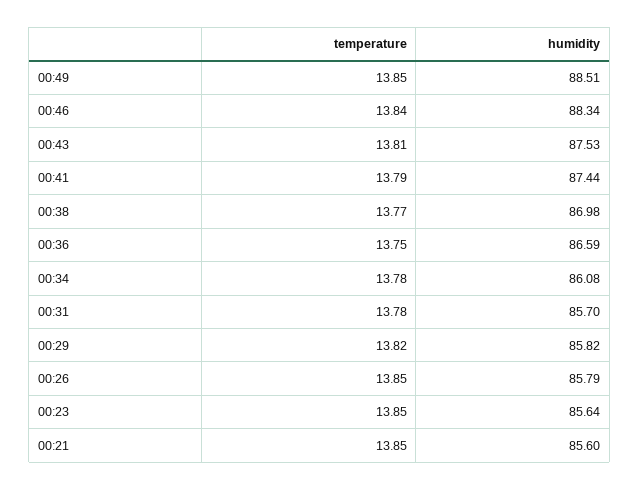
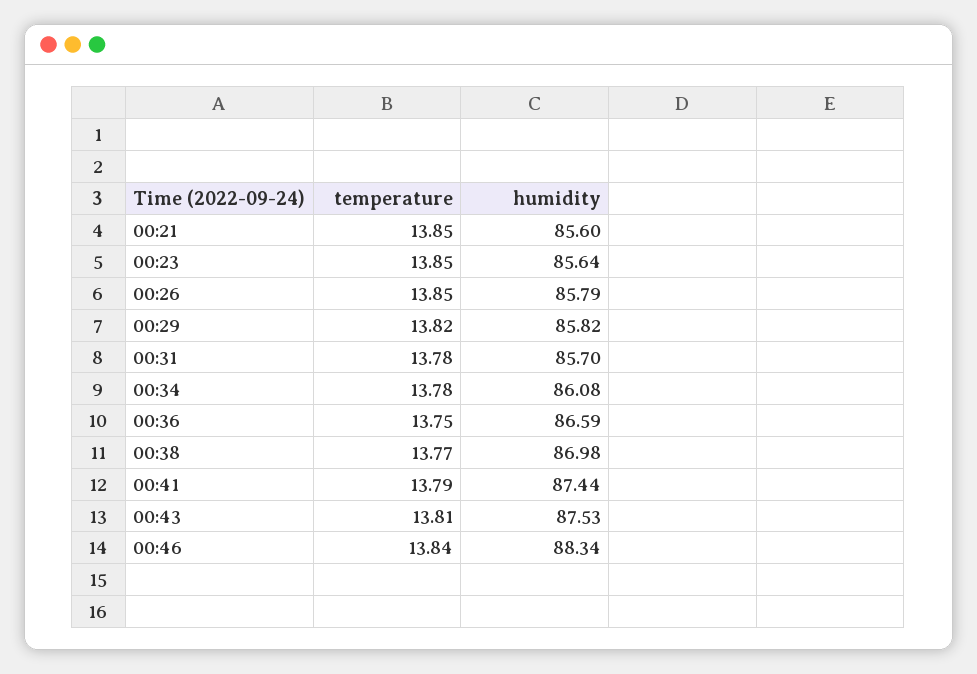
  {
    "temperature": {
-     "00:49": 13.85,
      "00:46": 13.84,
      "00:43": 13.81,
      "00:41": 13.79,
      "00:38": 13.77,
      "00:36": 13.75,
      "00:34": 13.78,
      "00:31": 13.78,
      "00:29": 13.82,
      "00:26": 13.85,
      "00:23": 13.85,
      "00:21": 13.85
    },
    "humidity": {
-     "00:49": 88.51,
      "00:46": 88.34,
      "00:43": 87.53,
      "00:41": 87.44,
      "00:38": 86.98,
      "00:36": 86.59,
      "00:34": 86.08,
      "00:31": 85.7,
      "00:29": 85.82,
      "00:26": 85.79,
      "00:23": 85.64,
      "00:21": 85.6
    }
  }

